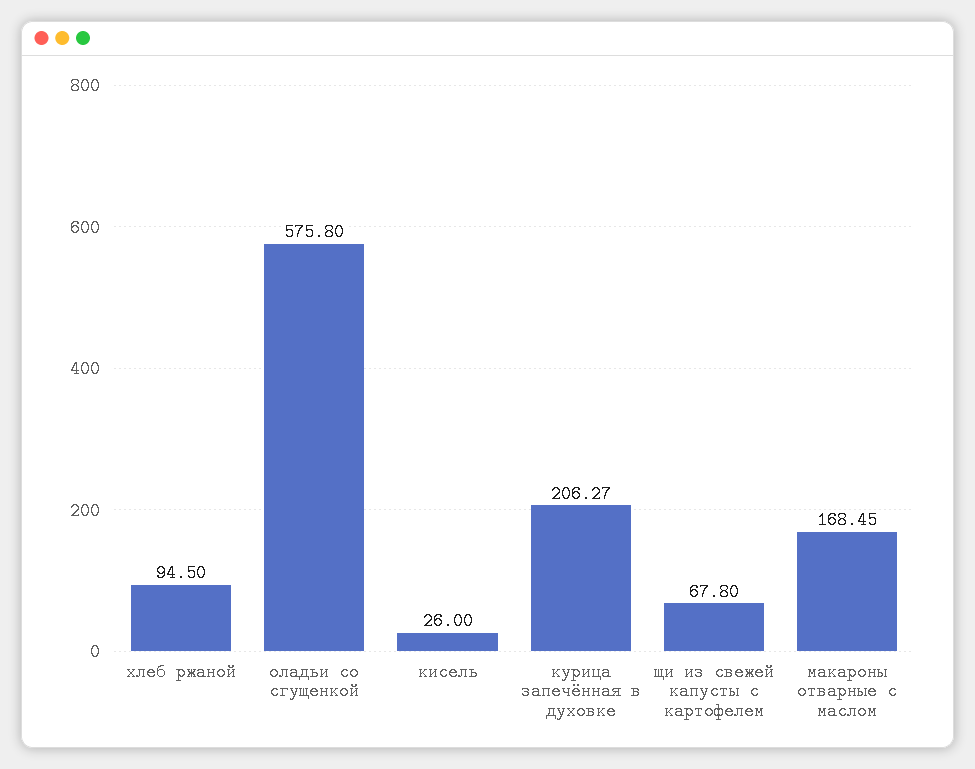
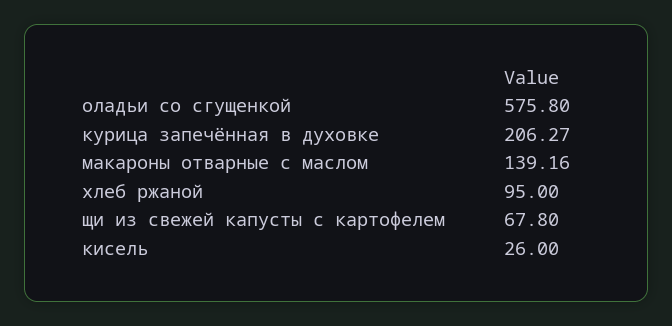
  {
-   "хлеб ржаной": 94.5,
+   "хлеб ржаной": 95,
    "оладьи со сгущенкой": 575.8,
    "кисель": 26,
    "курица запечённая в духовке": 206.27,
    "щи из свежей капусты с картофелем": 67.8,
-   "макароны отварные с маслом": 168.45
+   "макароны отварные с маслом": 139.16
  }

